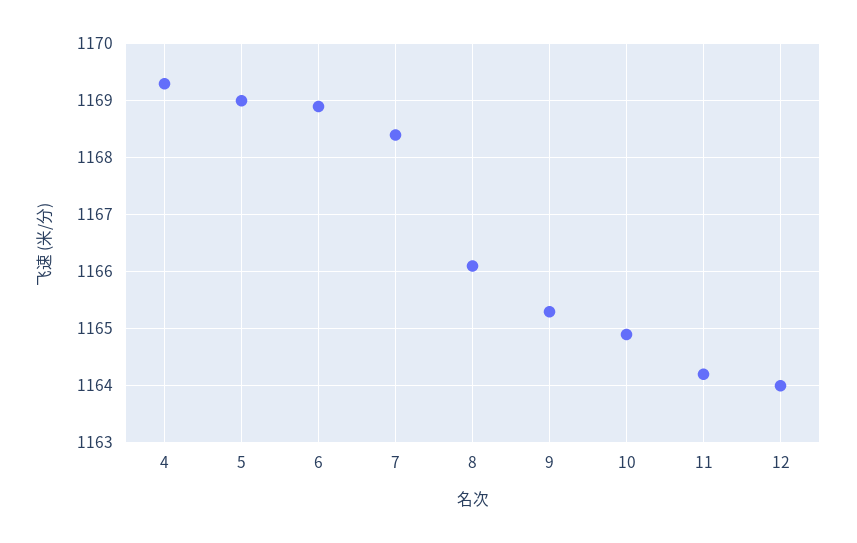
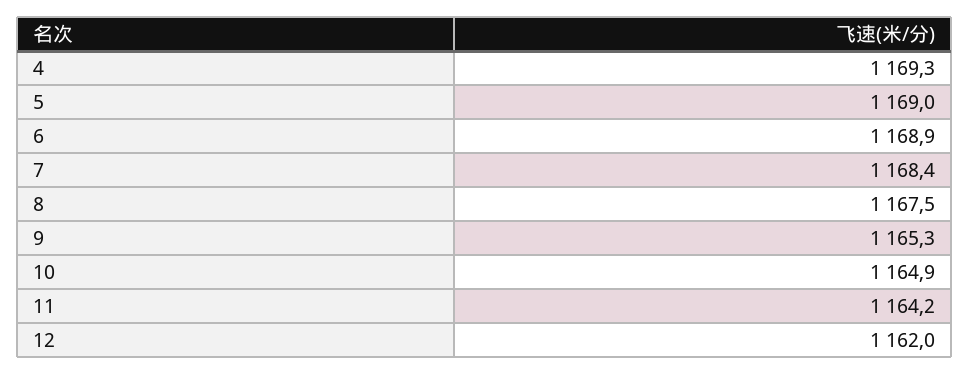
  {
    "4": 1169.3,
    "5": 1169,
    "6": 1168.9,
    "7": 1168.4,
-   "8": 1166,
+   "8": 1167.5,
    "9": 1165.3,
    "10": 1164.9,
    "11": 1164.2,
-   "12": 1164
+   "12": 1162
  }

